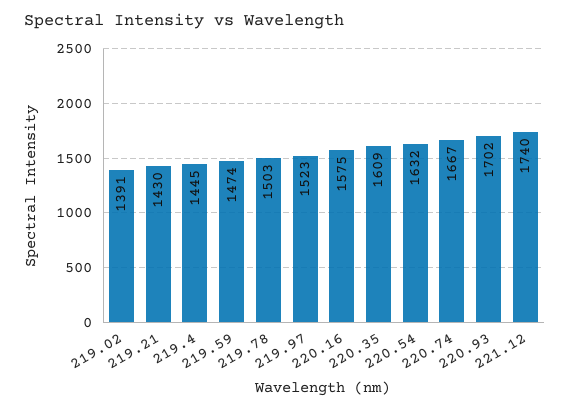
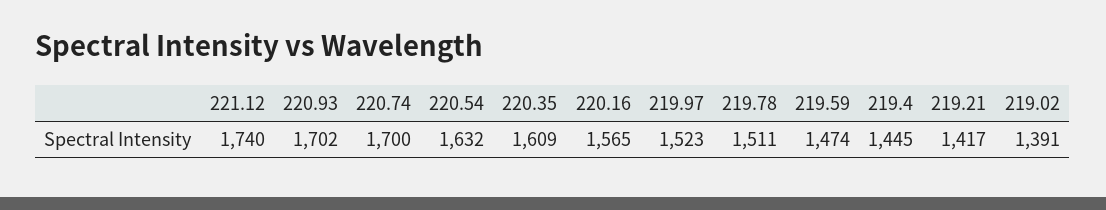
  {
    "219.02": 1391,
-   "219.21": 1430,
+   "219.21": 1417,
    "219.4": 1445,
    "219.59": 1474,
-   "219.78": 1503,
+   "219.78": 1511,
    "219.97": 1523,
-   "220.16": 1575,
+   "220.16": 1565,
    "220.35": 1609,
    "220.54": 1632,
-   "220.74": 1667,
+   "220.74": 1700,
    "220.93": 1702,
    "221.12": 1740
  }

